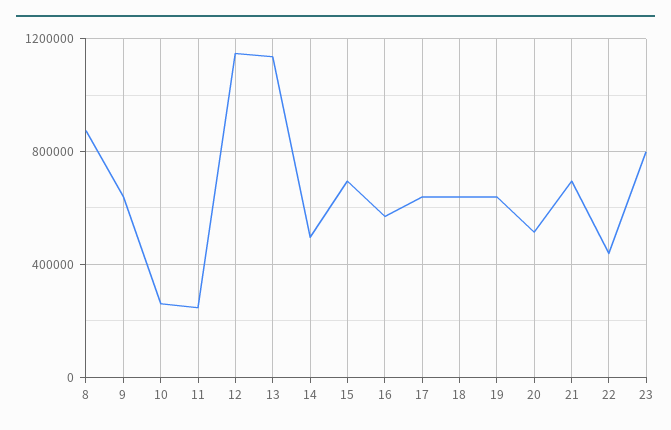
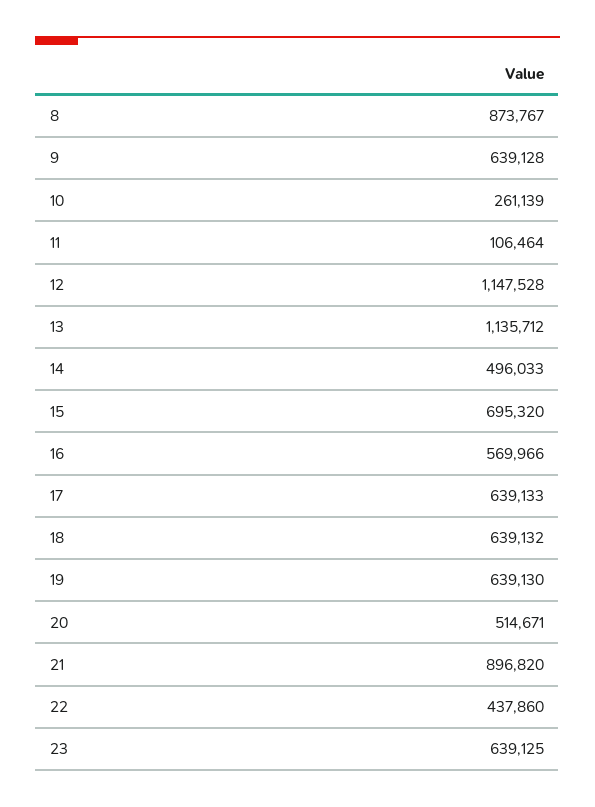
  {
    "8": 873767,
    "9": 639128,
    "10": 261139,
-   "11": 250000,
+   "11": 106464,
    "12": 1147528,
    "13": 1135712,
    "14": 496033,
    "15": 695320,
    "16": 569966,
    "17": 639133,
    "18": 639132,
    "19": 639130,
    "20": 514671,
-   "21": 700000,
+   "21": 896820,
    "22": 437860,
-   "23": 800000
+   "23": 639125
  }

